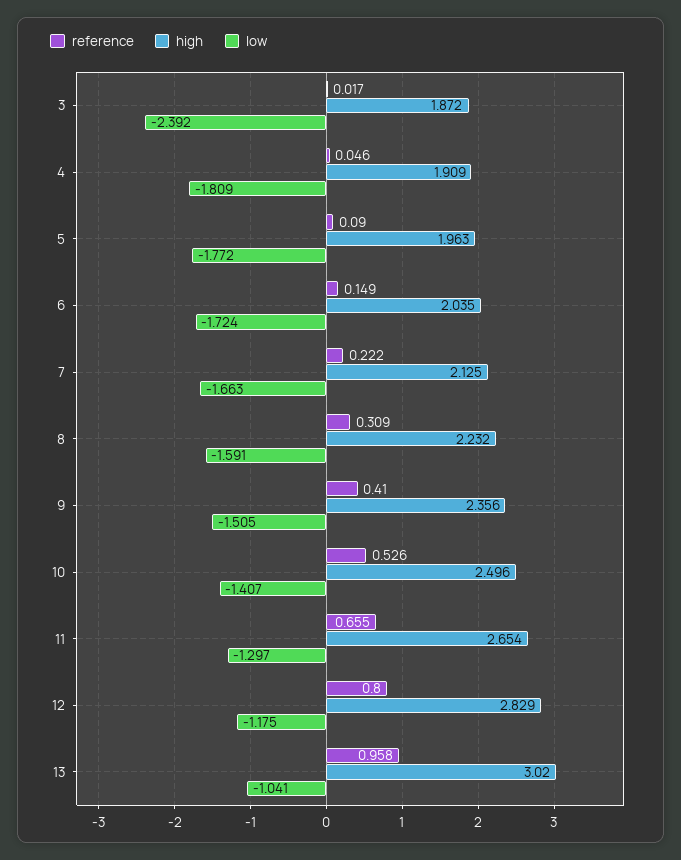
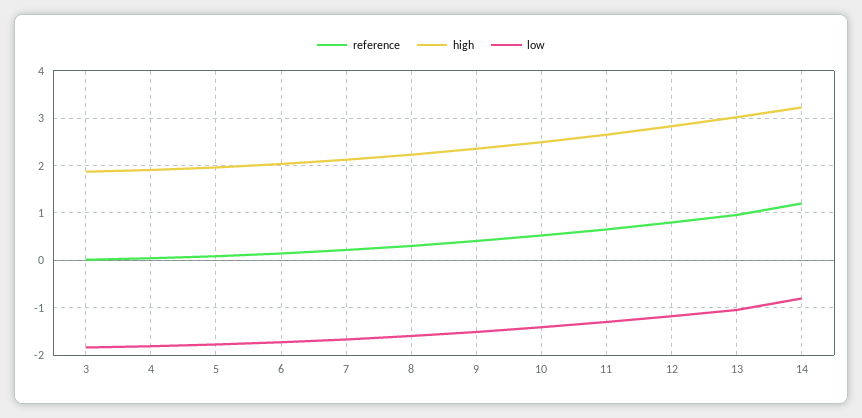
  {
    "reference": {
      "3": 0.017,
      "4": 0.046,
      "5": 0.09,
      "6": 0.149,
      "7": 0.222,
      "8": 0.309,
      "9": 0.41,
      "10": 0.526,
      "11": 0.655,
      "12": 0.8,
-     "13": 0.958
+     "13": 0.958,
+     "14": 1.2
    },
    "high": {
      "3": 1.872,
      "4": 1.909,
      "5": 1.963,
      "6": 2.035,
      "7": 2.125,
      "8": 2.232,
      "9": 2.356,
      "10": 2.496,
      "11": 2.654,
      "12": 2.829,
-     "13": 3.02
+     "13": 3.02,
+     "14": 3.2
    },
    "low": {
-     "3": -2.392,
+     "3": -1.8,
      "4": -1.809,
      "5": -1.772,
      "6": -1.724,
      "7": -1.663,
      "8": -1.591,
      "9": -1.505,
      "10": -1.407,
      "11": -1.297,
      "12": -1.175,
-     "13": -1.041
+     "13": -1.041,
+     "14": -0.8
    }
  }

